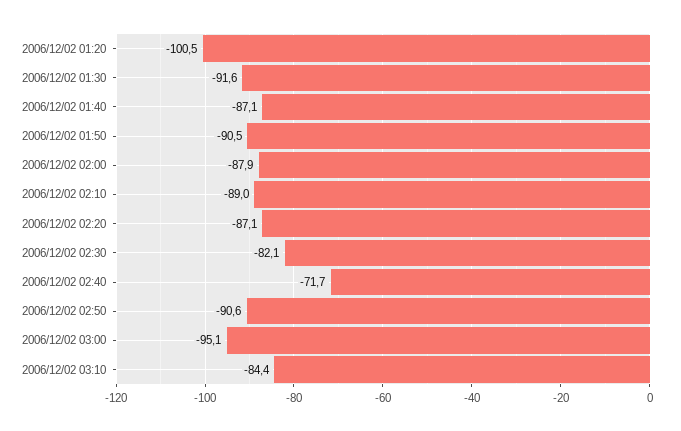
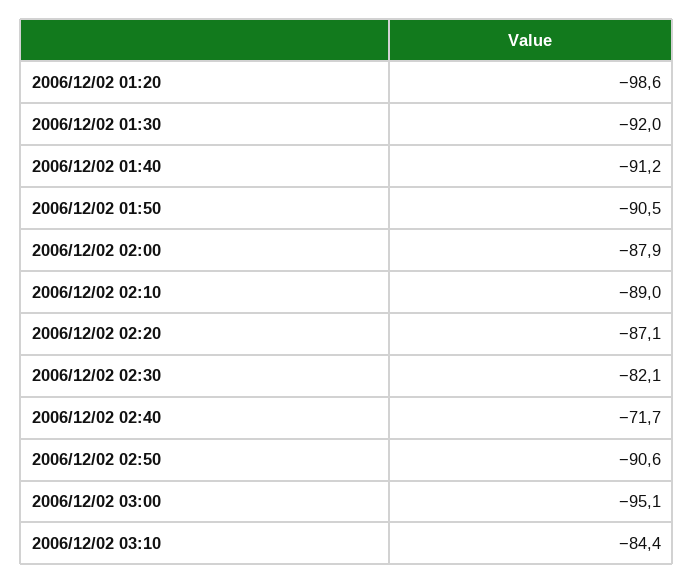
  {
-   "2006/12/02 01:20": -100.5,
+   "2006/12/02 01:20": -98.6,
-   "2006/12/02 01:30": -91.6,
+   "2006/12/02 01:30": -92,
-   "2006/12/02 01:40": -87.1,
+   "2006/12/02 01:40": -91.2,
    "2006/12/02 01:50": -90.5,
    "2006/12/02 02:00": -87.9,
    "2006/12/02 02:10": -89,
    "2006/12/02 02:20": -87.1,
    "2006/12/02 02:30": -82.1,
    "2006/12/02 02:40": -71.7,
    "2006/12/02 02:50": -90.6,
    "2006/12/02 03:00": -95.1,
    "2006/12/02 03:10": -84.4
  }

